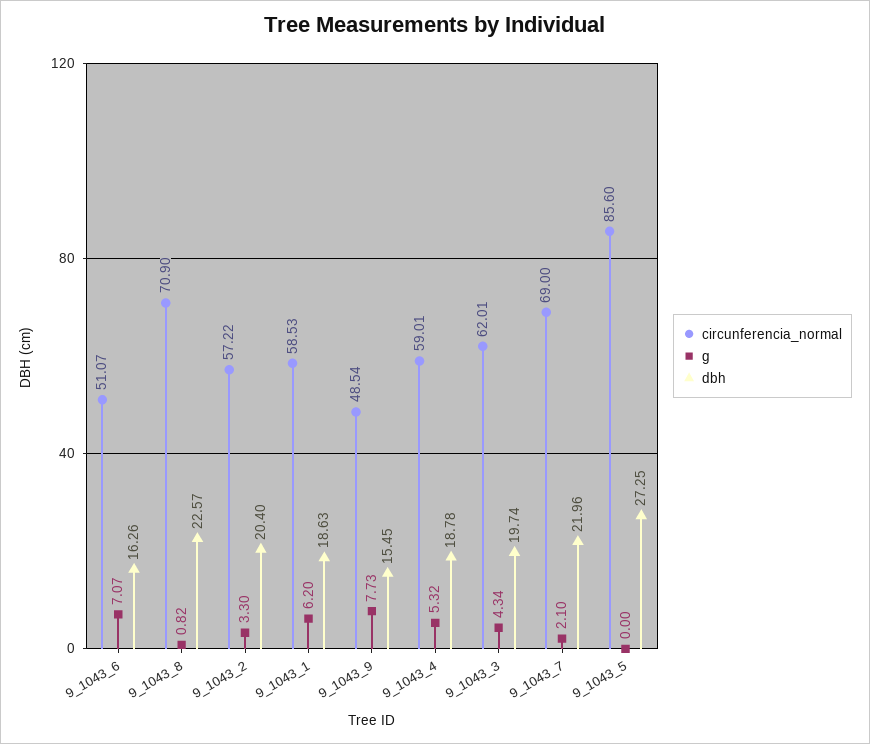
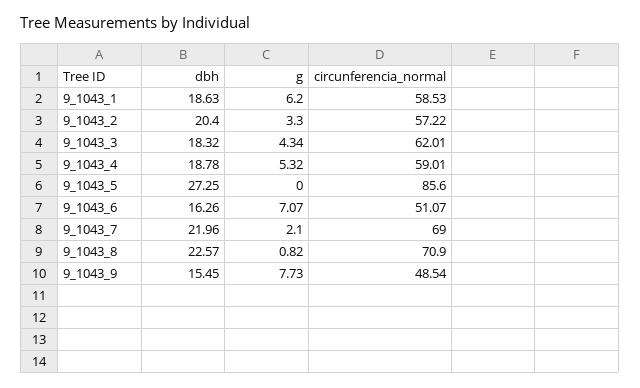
  {
    "circunferencia_normal": {
      "9_1043_6": 51.07,
      "9_1043_8": 70.9,
      "9_1043_2": 57.22,
      "9_1043_1": 58.53,
      "9_1043_9": 48.54,
      "9_1043_4": 59.01,
      "9_1043_3": 62.01,
      "9_1043_7": 69,
      "9_1043_5": 85.6
    },
    "g": {
      "9_1043_6": 7.07,
      "9_1043_8": 0.82,
      "9_1043_2": 3.3,
      "9_1043_1": 6.2,
      "9_1043_9": 7.73,
      "9_1043_4": 5.32,
      "9_1043_3": 4.34,
      "9_1043_7": 2.1,
      "9_1043_5": 0
    },
    "dbh": {
      "9_1043_6": 16.26,
      "9_1043_8": 22.57,
      "9_1043_2": 20.4,
      "9_1043_1": 18.63,
      "9_1043_9": 15.45,
      "9_1043_4": 18.78,
-     "9_1043_3": 19.74,
+     "9_1043_3": 18.32,
      "9_1043_7": 21.96,
      "9_1043_5": 27.25
    }
  }

